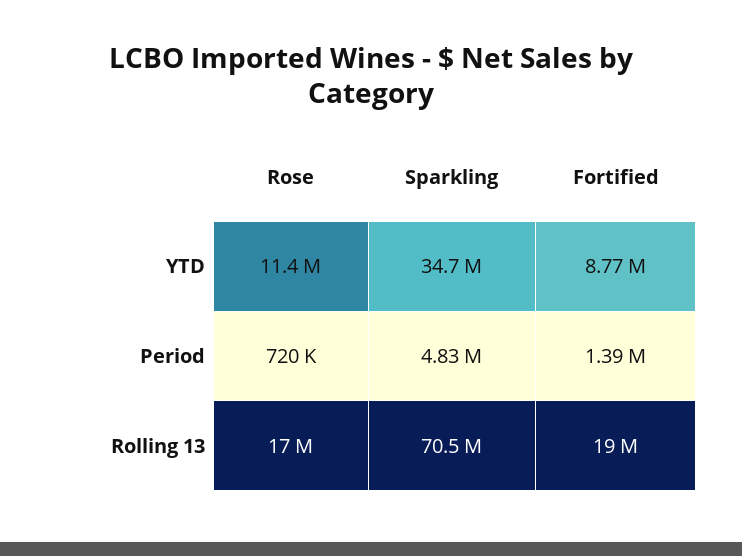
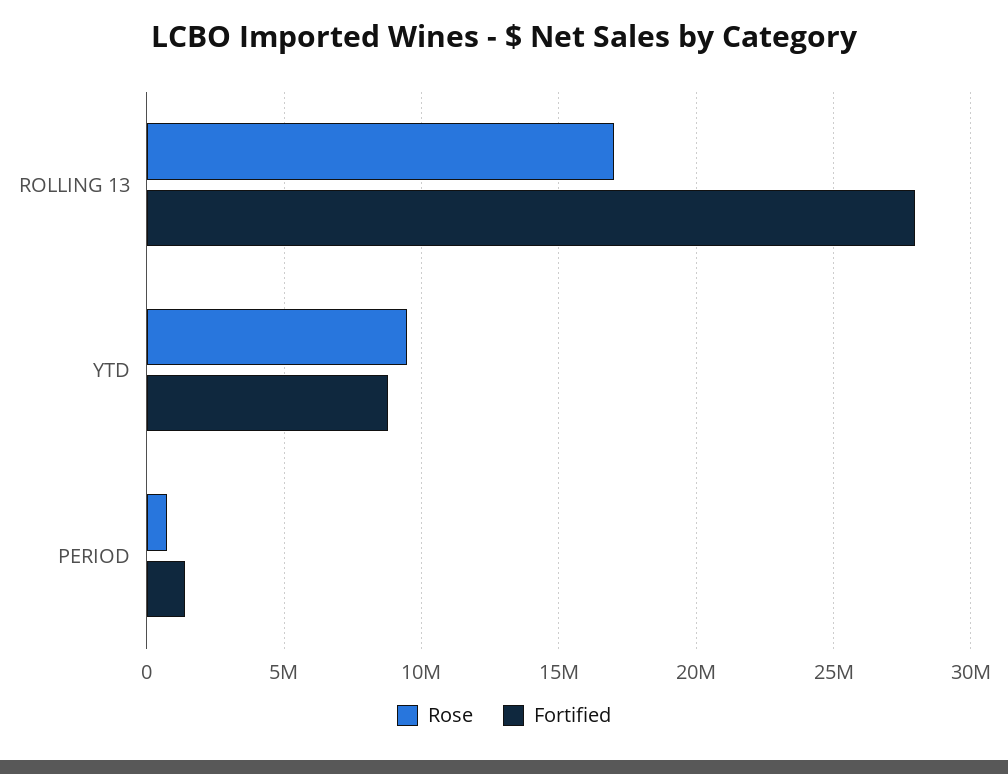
  {
    "Rose": {
-     "YTD": 11400000,
+     "YTD": 9500000,
      "Period": 720000,
      "Rolling 13": 17000000
    },
-   "Sparkling": {
-     "YTD": 34700000,
-     "Period": 4830000,
-     "Rolling 13": 70500000
-   },
    "Fortified": {
      "YTD": 8770000,
      "Period": 1390000,
-     "Rolling 13": 19000000
+     "Rolling 13": 28000000
    }
  }

